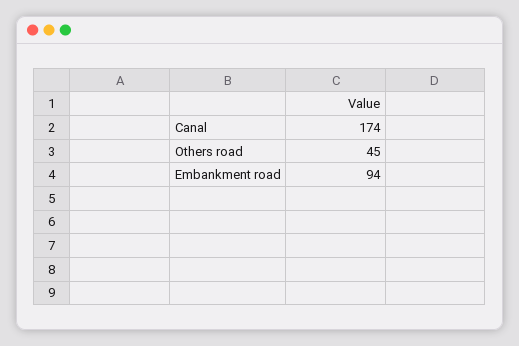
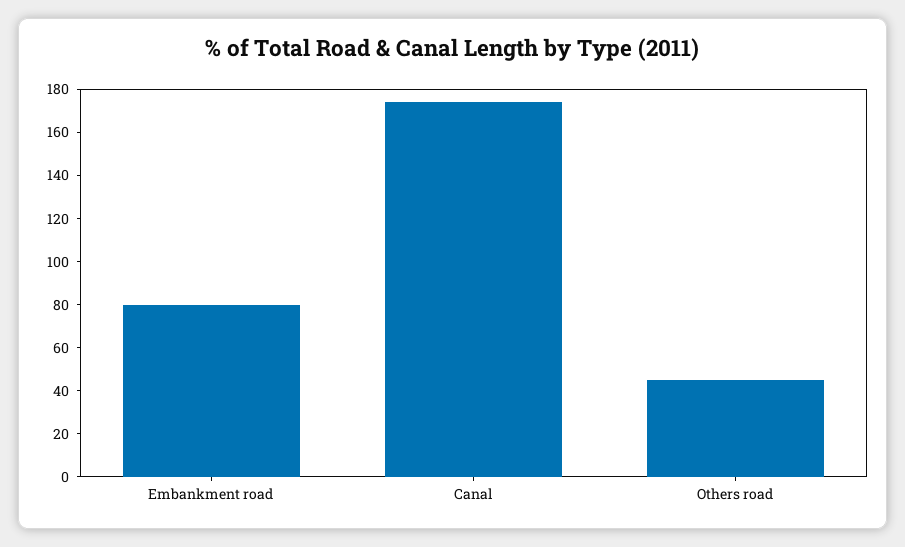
  {
    "Canal": 174,
    "Others road": 45,
-   "Embankment road": 94
+   "Embankment road": 80
  }

